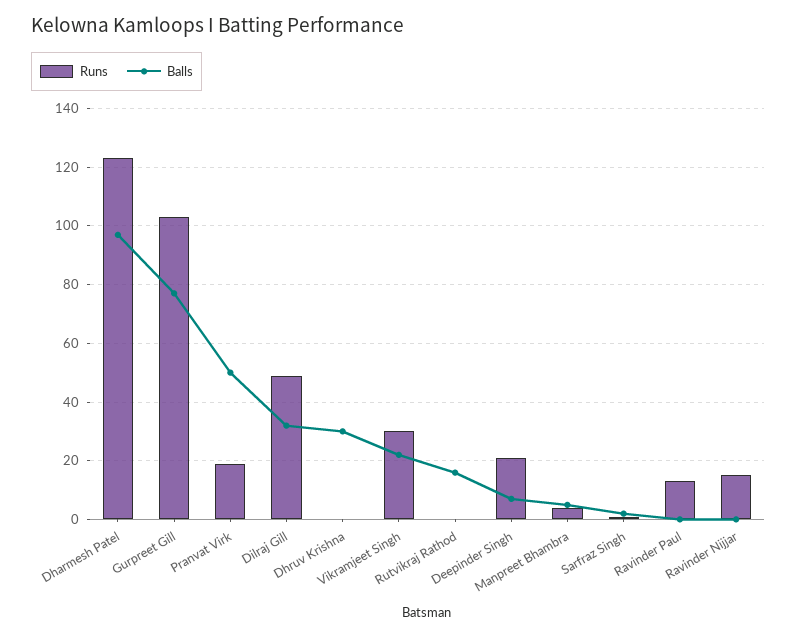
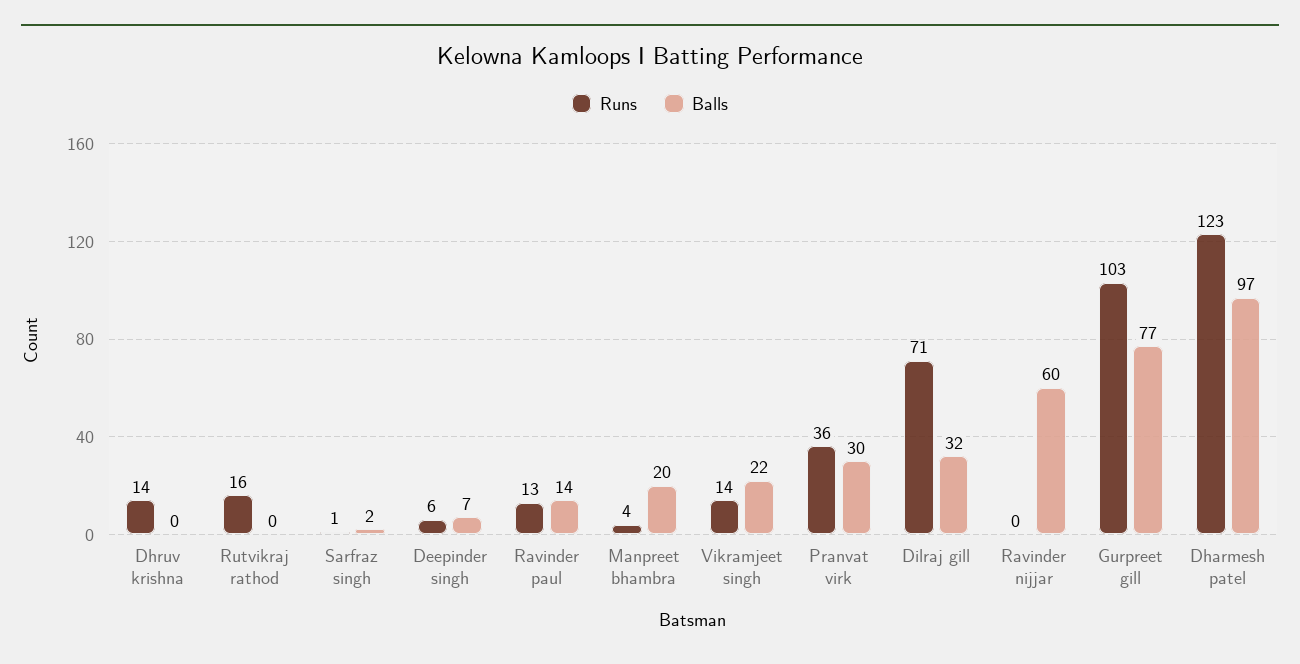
  {
    "Runs": {
      "Dharmesh Patel": 123,
      "Gurpreet Gill": 103,
-     "Pranvat Virk": 20,
+     "Pranvat Virk": 36,
-     "Dilraj Gill": 50,
+     "Dilraj Gill": 71,
-     "Dhruv Krishna": 0,
+     "Dhruv Krishna": 14,
-     "Vikramjeet Singh": 30,
+     "Vikramjeet Singh": 14,
-     "Rutvikraj Rathod": 0,
+     "Rutvikraj Rathod": 16,
-     "Deepinder Singh": 20,
+     "Deepinder Singh": 6,
      "Manpreet Bhambra": 4,
      "Sarfraz Singh": 1,
      "Ravinder Paul": 13,
-     "Ravinder Nijjar": 15
+     "Ravinder Nijjar": 0
    },
    "Balls": {
      "Dharmesh Patel": 97,
      "Gurpreet Gill": 77,
-     "Pranvat Virk": 50,
+     "Pranvat Virk": 30,
      "Dilraj Gill": 32,
-     "Dhruv Krishna": 30,
+     "Dhruv Krishna": 0,
      "Vikramjeet Singh": 22,
-     "Rutvikraj Rathod": 15,
+     "Rutvikraj Rathod": 0,
      "Deepinder Singh": 7,
-     "Manpreet Bhambra": 5,
+     "Manpreet Bhambra": 20,
      "Sarfraz Singh": 2,
-     "Ravinder Paul": 0,
+     "Ravinder Paul": 14,
-     "Ravinder Nijjar": 0
+     "Ravinder Nijjar": 60
    }
  }

